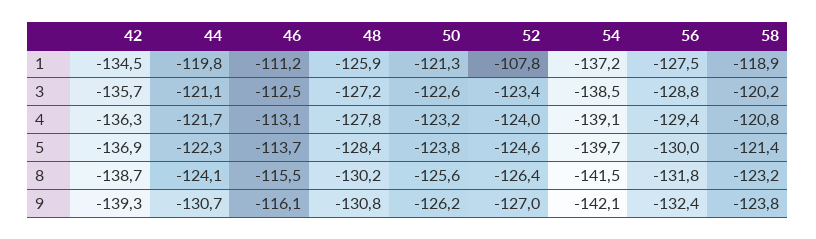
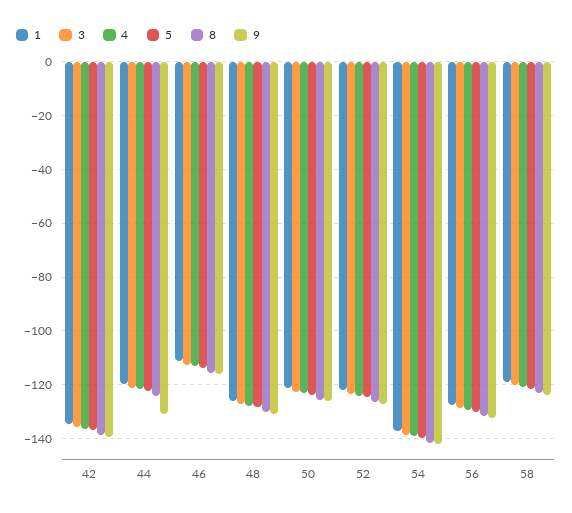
  {
    "1": {
      "42": -134.5,
      "44": -119.8,
      "46": -111.2,
      "48": -125.9,
      "50": -121.3,
-     "52": -107.8,
+     "52": -122.5,
      "54": -137.2,
      "56": -127.5,
      "58": -118.9
    },
    "3": {
      "42": -135.7,
      "44": -121.1,
      "46": -112.5,
      "48": -127.2,
      "50": -122.6,
      "52": -123.4,
      "54": -138.5,
      "56": -128.8,
      "58": -120.2
    },
    "4": {
      "42": -136.3,
      "44": -121.7,
      "46": -113.1,
      "48": -127.8,
      "50": -123.2,
      "52": -124,
      "54": -139.1,
      "56": -129.4,
      "58": -120.8
    },
    "5": {
      "42": -136.9,
      "44": -122.3,
      "46": -113.7,
      "48": -128.4,
      "50": -123.8,
      "52": -124.6,
      "54": -139.7,
      "56": -130,
      "58": -121.4
    },
    "8": {
      "42": -138.7,
      "44": -124.1,
      "46": -115.5,
      "48": -130.2,
      "50": -125.6,
      "52": -126.4,
      "54": -141.5,
      "56": -131.8,
      "58": -123.2
    },
    "9": {
      "42": -139.3,
      "44": -130.7,
      "46": -116.1,
      "48": -130.8,
      "50": -126.2,
      "52": -127,
      "54": -142.1,
      "56": -132.4,
      "58": -123.8
    }
  }

